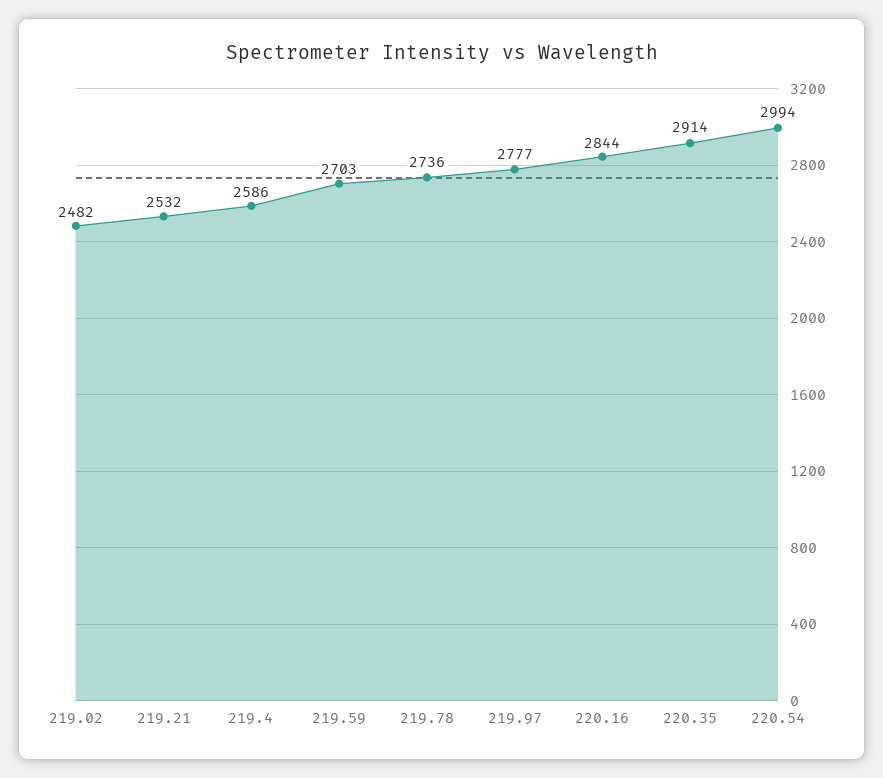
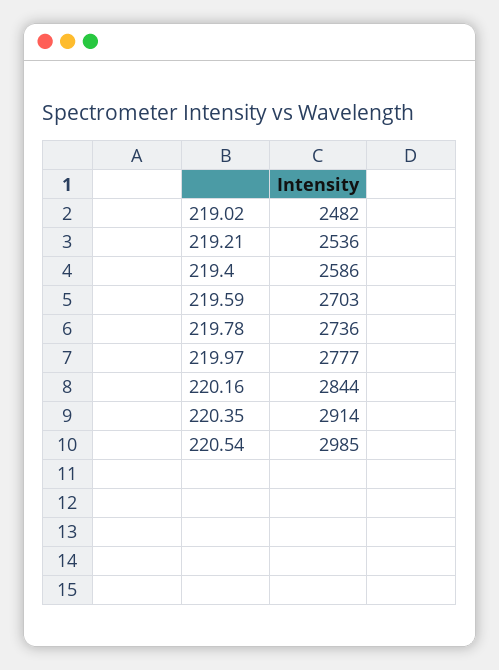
  {
    "219.02": 2482,
-   "219.21": 2532,
+   "219.21": 2536,
    "219.4": 2586,
    "219.59": 2703,
    "219.78": 2736,
    "219.97": 2777,
    "220.16": 2844,
    "220.35": 2914,
-   "220.54": 2994
+   "220.54": 2985
  }

